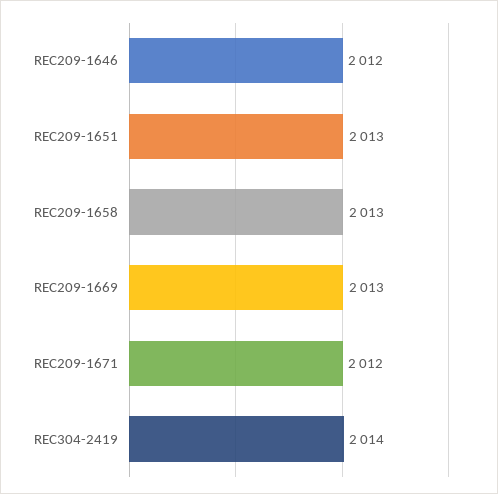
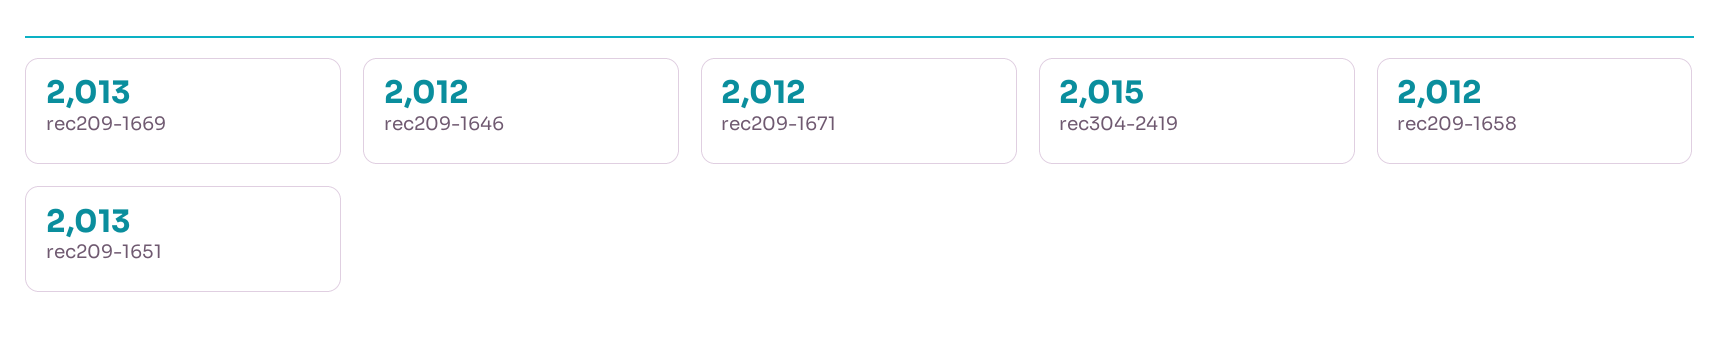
  {
    "REC209-1646": 2012,
    "REC209-1651": 2013,
-   "REC209-1658": 2013,
+   "REC209-1658": 2012,
    "REC209-1669": 2013,
    "REC209-1671": 2012,
-   "REC304-2419": 2014
+   "REC304-2419": 2015
  }

